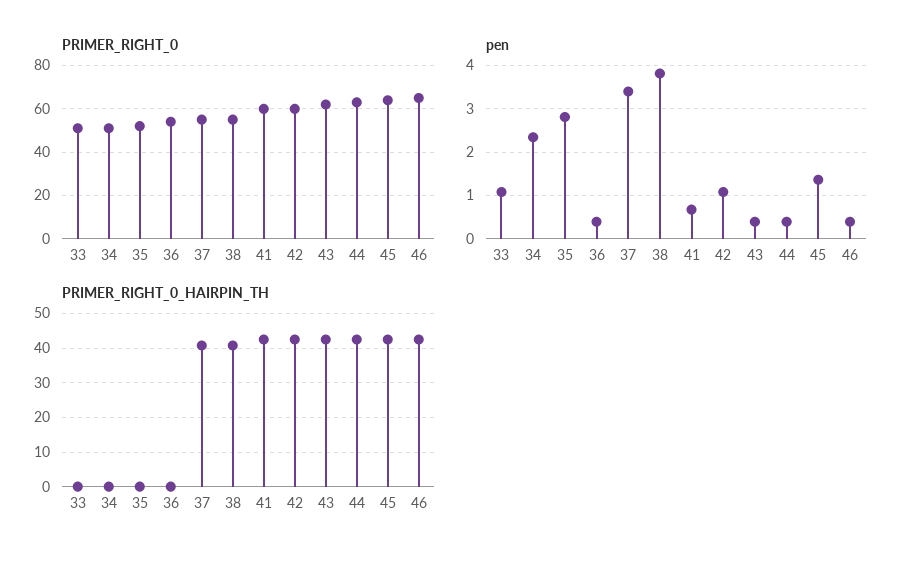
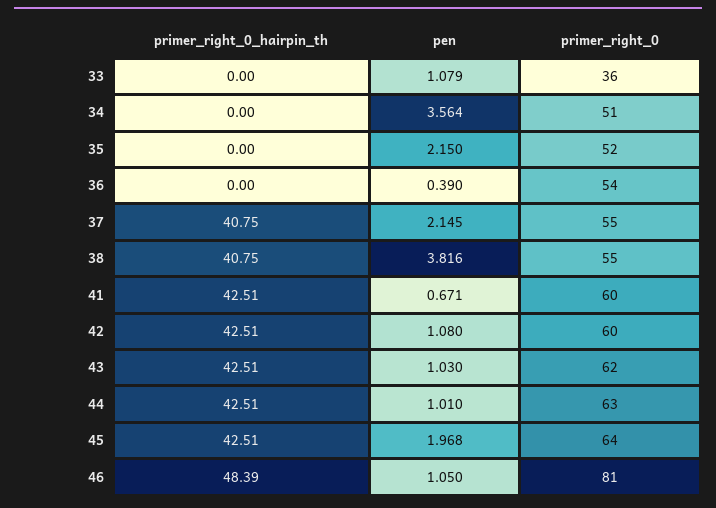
  {
    "PRIMER_RIGHT_0": {
-     "33": 50,
+     "33": 36,
      "34": 51,
      "35": 52,
      "36": 54,
      "37": 55,
      "38": 55,
      "41": 60,
      "42": 60,
      "43": 62,
      "44": 63,
      "45": 64,
-     "46": 65
+     "46": 81
    },
    "pen": {
      "33": 1.079,
-     "34": 2.4,
+     "34": 3.564,
-     "35": 2.8,
+     "35": 2.15,
      "36": 0.39,
-     "37": 3.4,
+     "37": 2.145,
      "38": 3.816,
      "41": 0.671,
      "42": 1.08,
-     "43": 0.4,
+     "43": 1.03,
-     "44": 0.4,
+     "44": 1.01,
-     "45": 1.4,
+     "45": 1.968,
-     "46": 0.4
+     "46": 1.05
    },
    "PRIMER_RIGHT_0_HAIRPIN_TH": {
      "33": 0,
      "34": 0,
      "35": 0,
      "36": 0,
      "37": 40.75,
      "38": 40.75,
      "41": 42.51,
      "42": 42.51,
      "43": 42.51,
      "44": 42.51,
      "45": 42.51,
-     "46": 42
+     "46": 48.39
    }
  }

